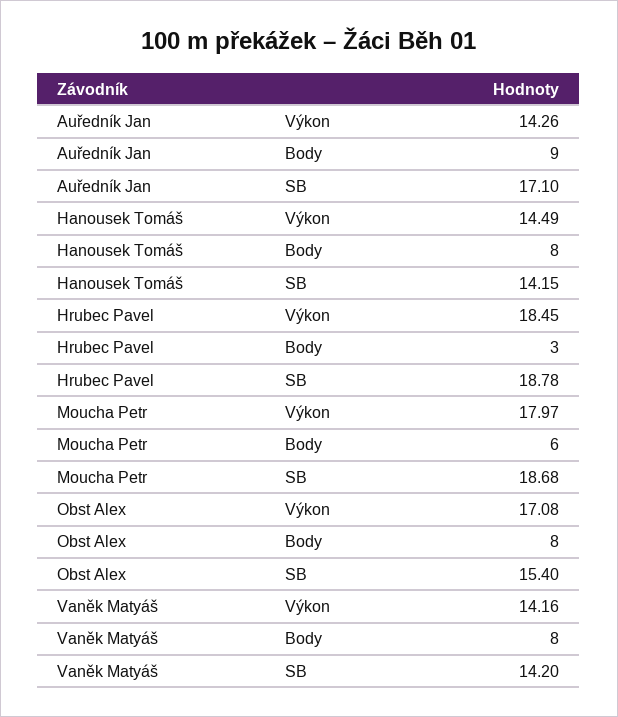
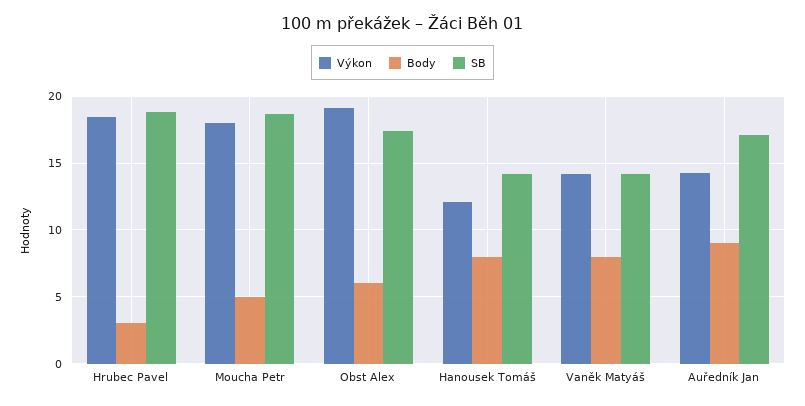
  {
    "Výkon": {
      "Auředník Jan": 14.26,
-     "Hanousek Tomáš": 14.49,
+     "Hanousek Tomáš": 12,
      "Hrubec Pavel": 18.45,
      "Moucha Petr": 17.97,
-     "Obst Alex": 17.08,
+     "Obst Alex": 19,
      "Vaněk Matyáš": 14.16
    },
    "Body": {
      "Auředník Jan": 9,
      "Hanousek Tomáš": 8,
      "Hrubec Pavel": 3,
-     "Moucha Petr": 6,
+     "Moucha Petr": 5,
-     "Obst Alex": 8,
+     "Obst Alex": 6,
      "Vaněk Matyáš": 8
    },
    "SB": {
      "Auředník Jan": 17.1,
      "Hanousek Tomáš": 14.15,
      "Hrubec Pavel": 18.78,
      "Moucha Petr": 18.68,
-     "Obst Alex": 15.4,
+     "Obst Alex": 17.5,
      "Vaněk Matyáš": 14.2
    }
  }

